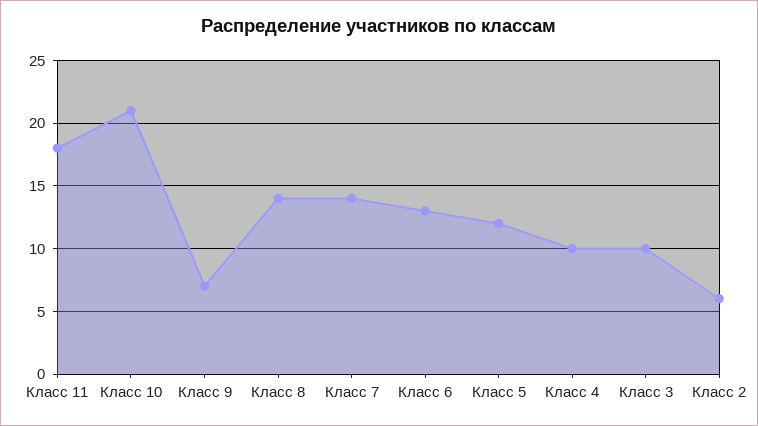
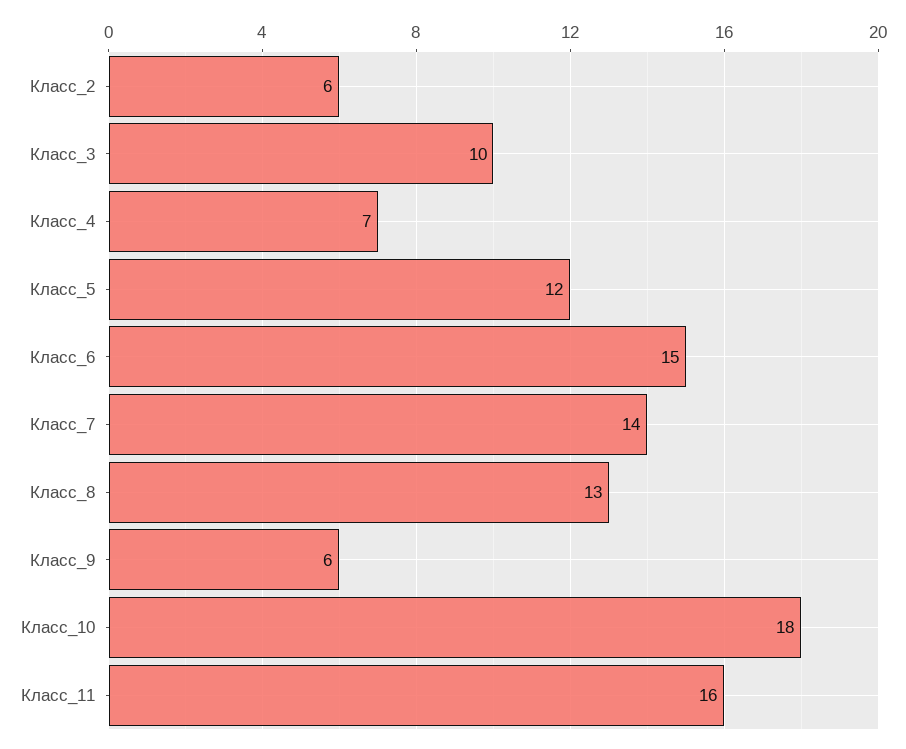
  {
-   "Класс 11": 18,
+   "Класс 11": 16,
-   "Класс 10": 21,
+   "Класс 10": 18,
-   "Класс 9": 7,
+   "Класс 9": 6,
-   "Класс 8": 14,
+   "Класс 8": 13,
    "Класс 7": 14,
-   "Класс 6": 13,
+   "Класс 6": 15,
    "Класс 5": 12,
-   "Класс 4": 10,
+   "Класс 4": 7,
    "Класс 3": 10,
    "Класс 2": 6
  }

